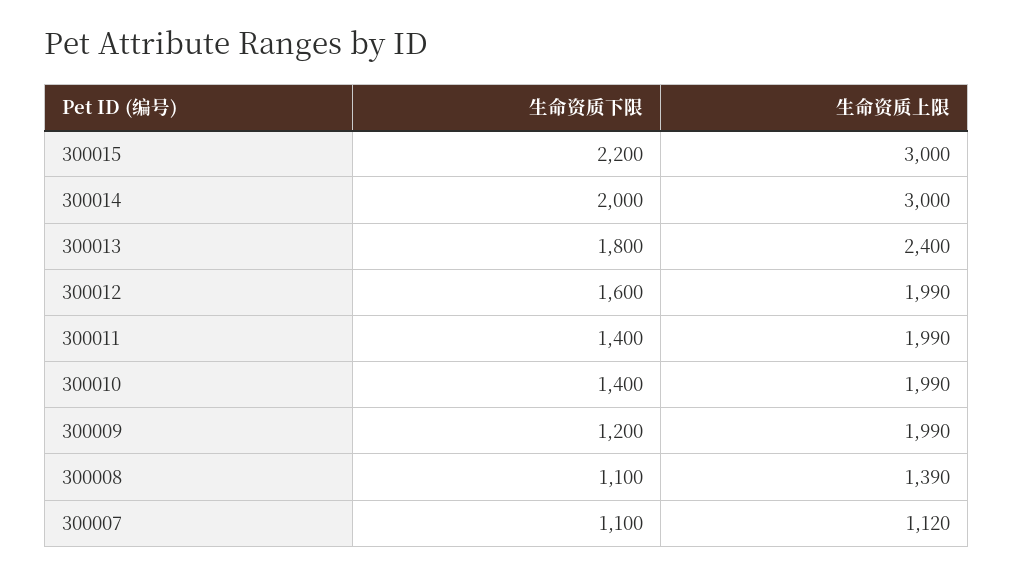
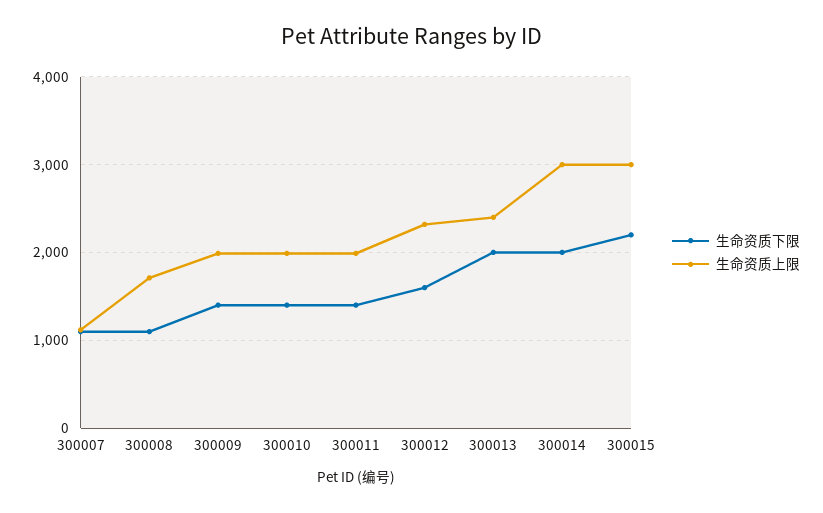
  {
    "生命资质下限": {
      "300015": 2200,
      "300014": 2000,
-     "300013": 1800,
+     "300013": 2000,
      "300012": 1600,
      "300011": 1400,
      "300010": 1400,
-     "300009": 1200,
+     "300009": 1400,
      "300008": 1100,
      "300007": 1100
    },
    "生命资质上限": {
      "300015": 3000,
      "300014": 3000,
      "300013": 2400,
-     "300012": 1990,
+     "300012": 2300,
      "300011": 1990,
      "300010": 1990,
      "300009": 1990,
-     "300008": 1390,
+     "300008": 1700,
      "300007": 1120
    }
  }

